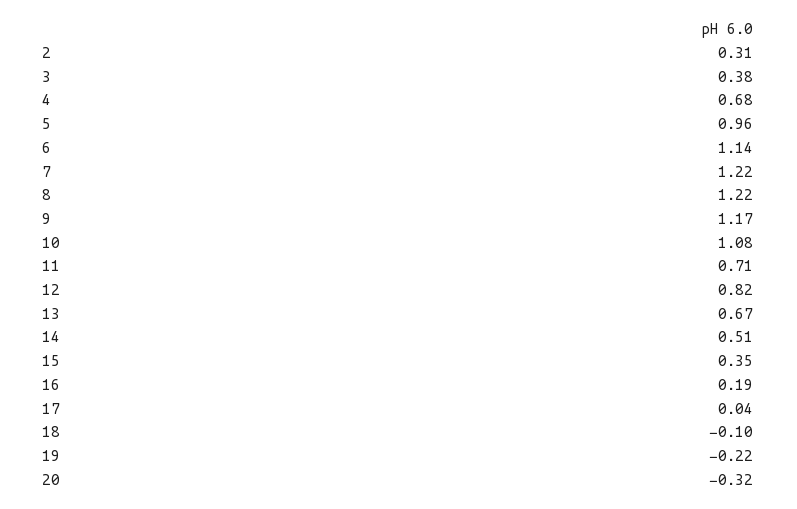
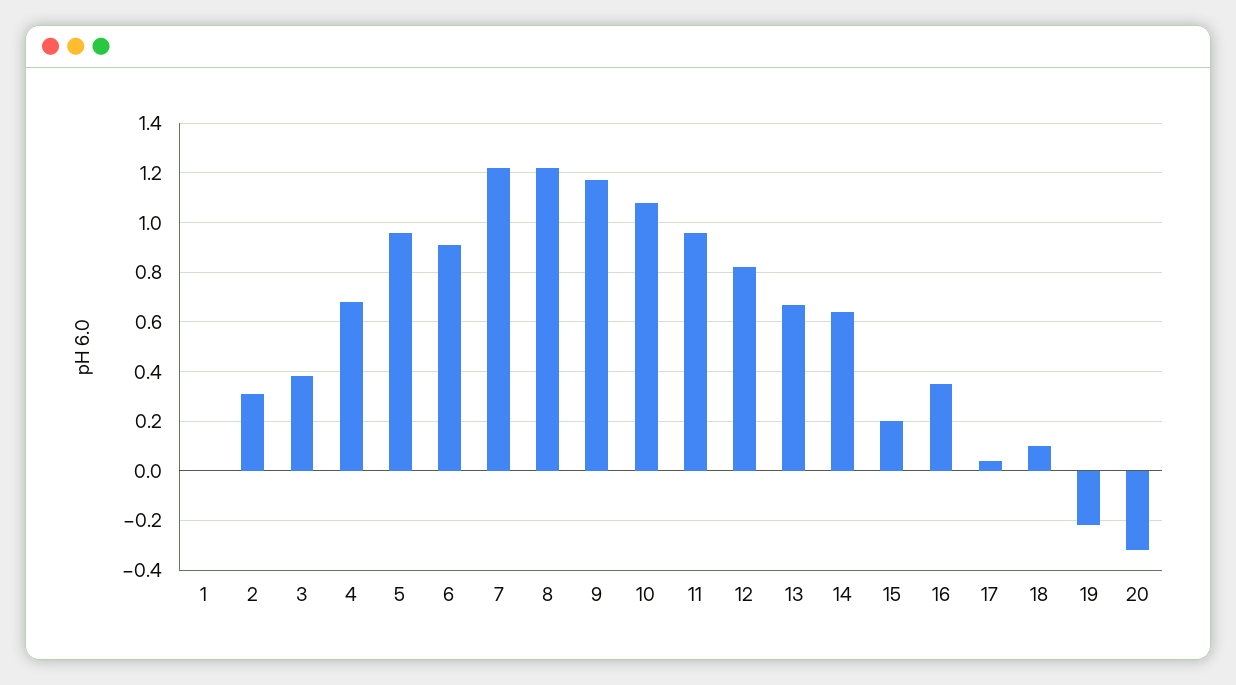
  {
    "2": 0.31,
    "3": 0.38,
    "4": 0.68,
    "5": 0.96,
-   "6": 1.14,
+   "6": 0.9,
    "7": 1.22,
    "8": 1.22,
    "9": 1.17,
    "10": 1.08,
-   "11": 0.71,
+   "11": 0.95,
    "12": 0.82,
    "13": 0.67,
-   "14": 0.51,
+   "14": 0.65,
-   "15": 0.35,
+   "15": 0.2,
-   "16": 0.19,
+   "16": 0.35,
    "17": 0.04,
-   "18": -0.1,
+   "18": 0.1,
    "19": -0.22,
-   "20": -0.32
+   "20": -0.32,
+   "1": 0
  }

